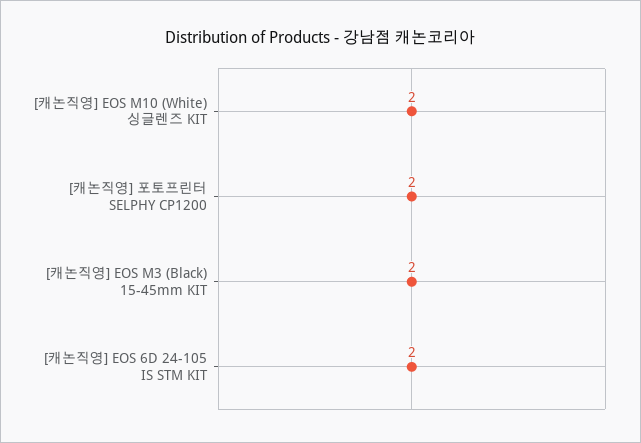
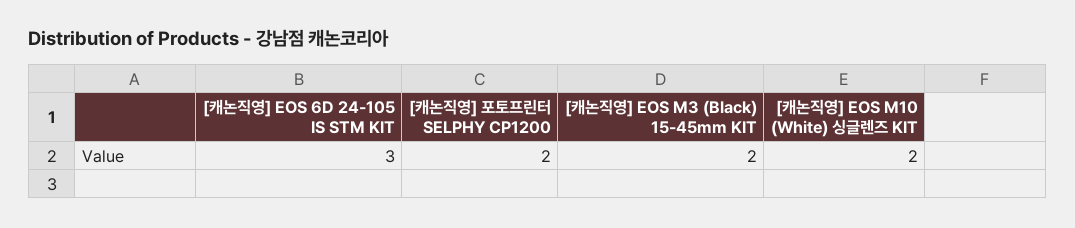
  {
    "[캐논직영] EOS M10 (White) 싱글렌즈 KIT": 2,
    "[캐논직영] 포토프린터 SELPHY CP1200": 2,
    "[캐논직영] EOS M3 (Black) 15-45mm KIT": 2,
-   "[캐논직영] EOS 6D 24-105 IS STM KIT": 2
+   "[캐논직영] EOS 6D 24-105 IS STM KIT": 3
  }

